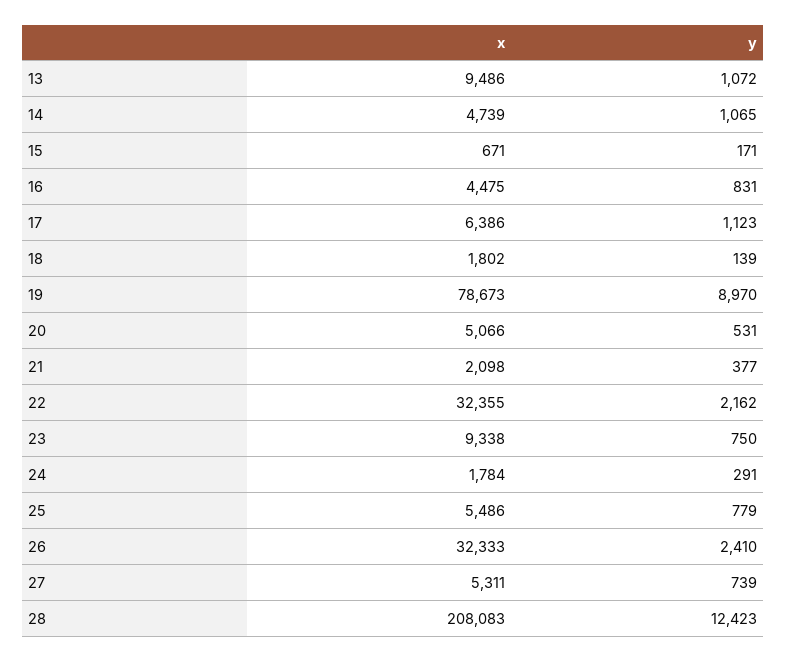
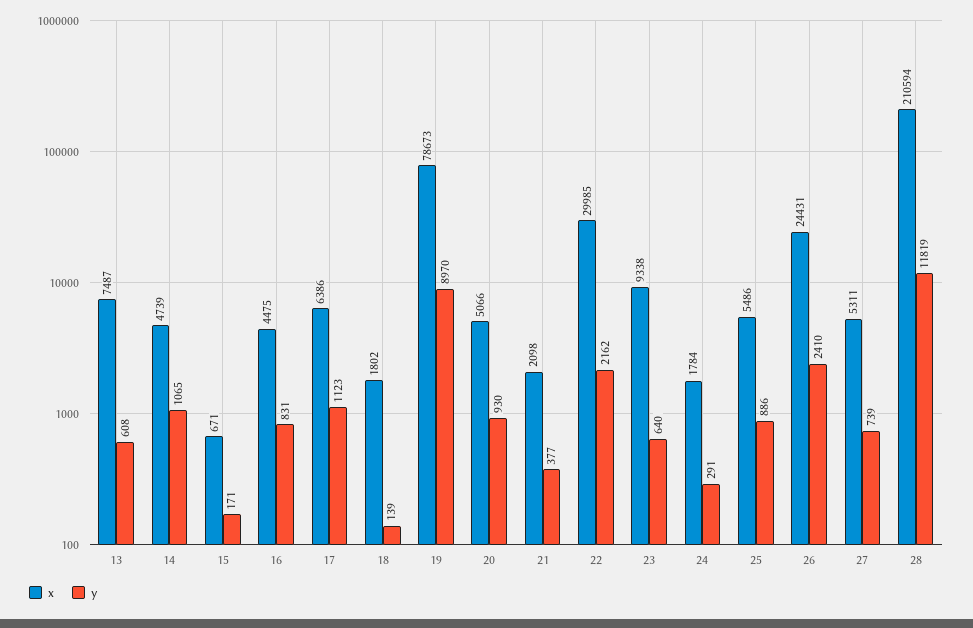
  {
    "x": {
-     "13": 9486,
+     "13": 7487,
      "14": 4739,
      "15": 671,
      "16": 4475,
      "17": 6386,
      "18": 1802,
      "19": 78673,
      "20": 5066,
      "21": 2098,
-     "22": 32355,
+     "22": 29985,
      "23": 9338,
      "24": 1784,
      "25": 5486,
-     "26": 32333,
+     "26": 24431,
      "27": 5311,
-     "28": 208083
+     "28": 210594
    },
    "y": {
-     "13": 1072,
+     "13": 608,
      "14": 1065,
      "15": 171,
      "16": 831,
      "17": 1123,
      "18": 139,
      "19": 8970,
-     "20": 531,
+     "20": 930,
      "21": 377,
      "22": 2162,
-     "23": 750,
+     "23": 640,
      "24": 291,
-     "25": 779,
+     "25": 886,
      "26": 2410,
      "27": 739,
-     "28": 12423
+     "28": 11819
    }
  }

